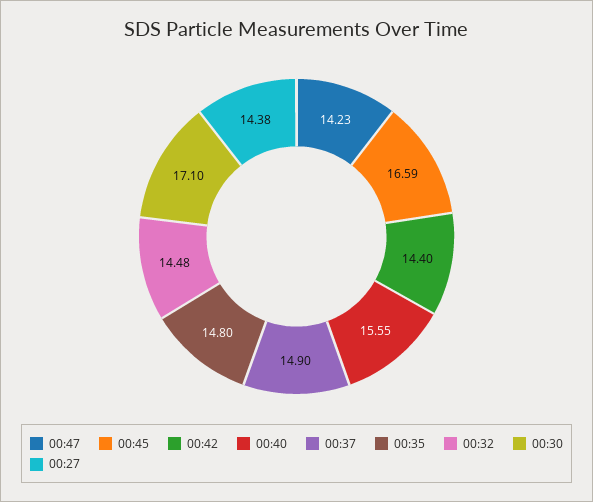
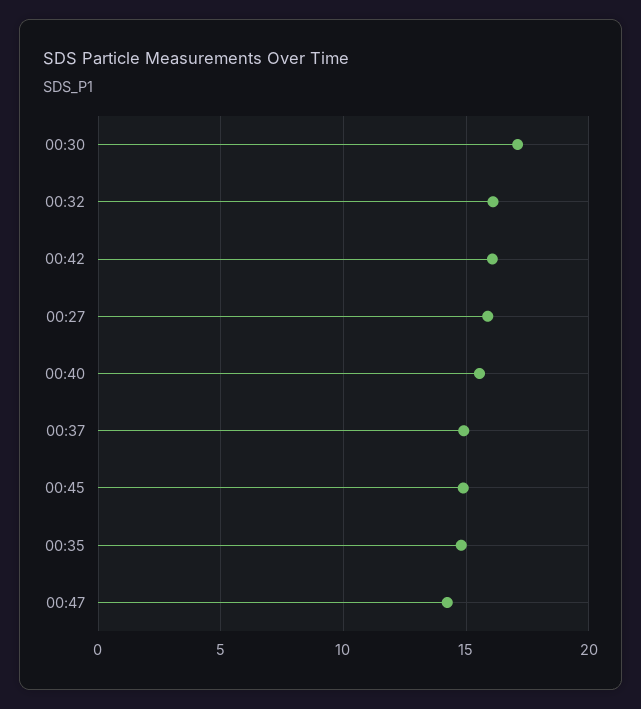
  {
    "00:47": 14.23,
-   "00:45": 16.59,
+   "00:45": 15,
-   "00:42": 14.4,
+   "00:42": 16,
    "00:40": 15.55,
    "00:37": 14.9,
    "00:35": 14.8,
-   "00:32": 14.48,
+   "00:32": 16,
    "00:30": 17.1,
-   "00:27": 14.38
+   "00:27": 16
  }

